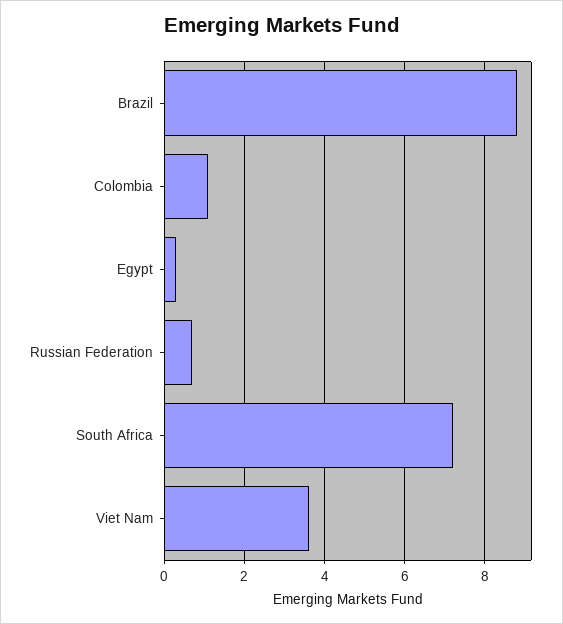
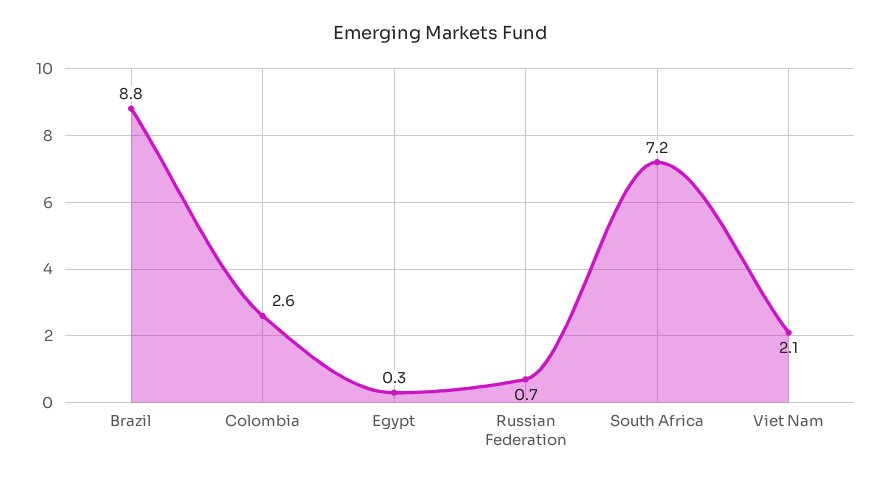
  {
    "Brazil": 8.8,
-   "Colombia": 1,
+   "Colombia": 2.6,
    "Egypt": 0.3,
    "Russian Federation": 0.7,
    "South Africa": 7.2,
-   "Viet Nam": 3.5
+   "Viet Nam": 2.1
  }

